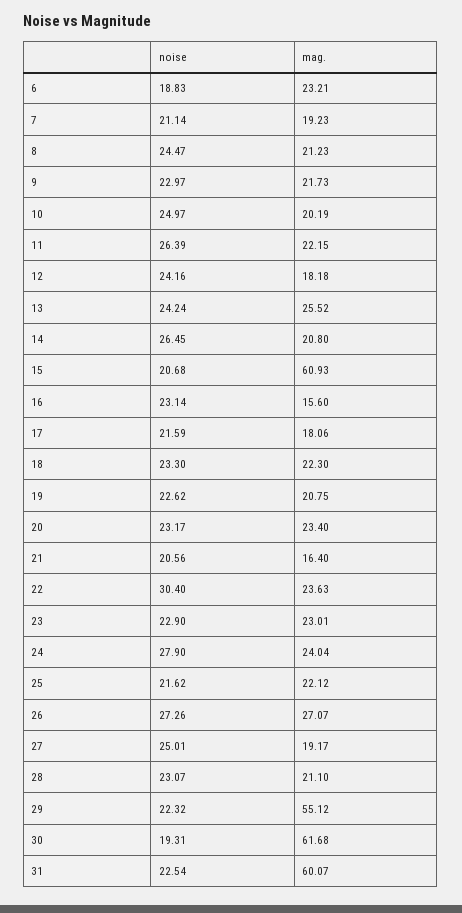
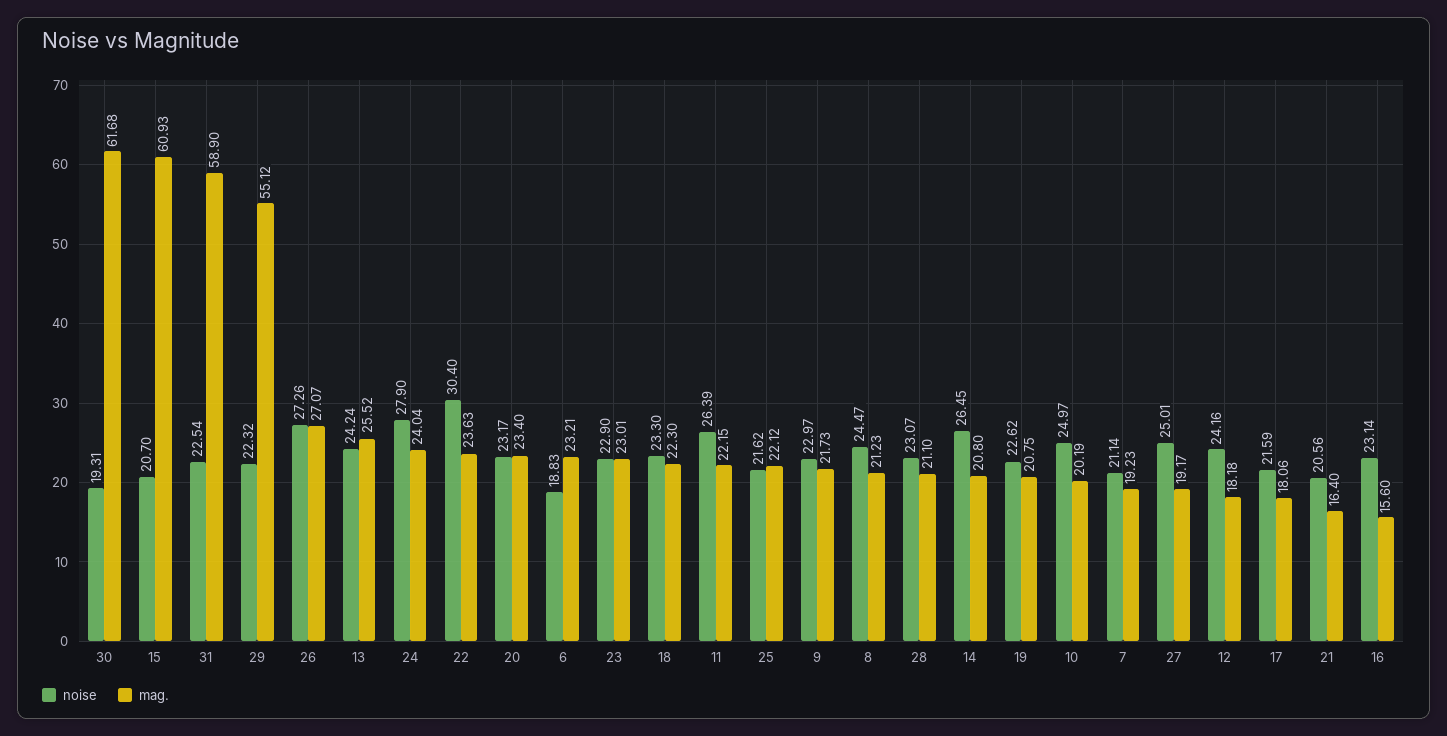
  {
    "noise": {
      "6": 18.83,
      "7": 21.14,
      "8": 24.47,
      "9": 22.97,
      "10": 24.97,
      "11": 26.39,
      "12": 24.16,
      "13": 24.24,
      "14": 26.45,
-     "15": 20.68,
+     "15": 20.7,
      "16": 23.14,
      "17": 21.59,
      "18": 23.3,
      "19": 22.62,
      "20": 23.17,
      "21": 20.56,
      "22": 30.4,
      "23": 22.9,
      "24": 27.9,
      "25": 21.62,
      "26": 27.26,
      "27": 25.01,
      "28": 23.07,
      "29": 22.32,
      "30": 19.31,
      "31": 22.54
    },
    "mag.": {
      "6": 23.21,
      "7": 19.23,
      "8": 21.23,
      "9": 21.73,
      "10": 20.19,
      "11": 22.15,
      "12": 18.18,
      "13": 25.52,
      "14": 20.8,
      "15": 60.93,
      "16": 15.6,
      "17": 18.06,
      "18": 22.3,
      "19": 20.75,
      "20": 23.4,
      "21": 16.4,
      "22": 23.63,
      "23": 23.01,
      "24": 24.04,
      "25": 22.12,
      "26": 27.07,
      "27": 19.17,
      "28": 21.1,
      "29": 55.12,
      "30": 61.68,
-     "31": 60.07
+     "31": 58.9
    }
  }

